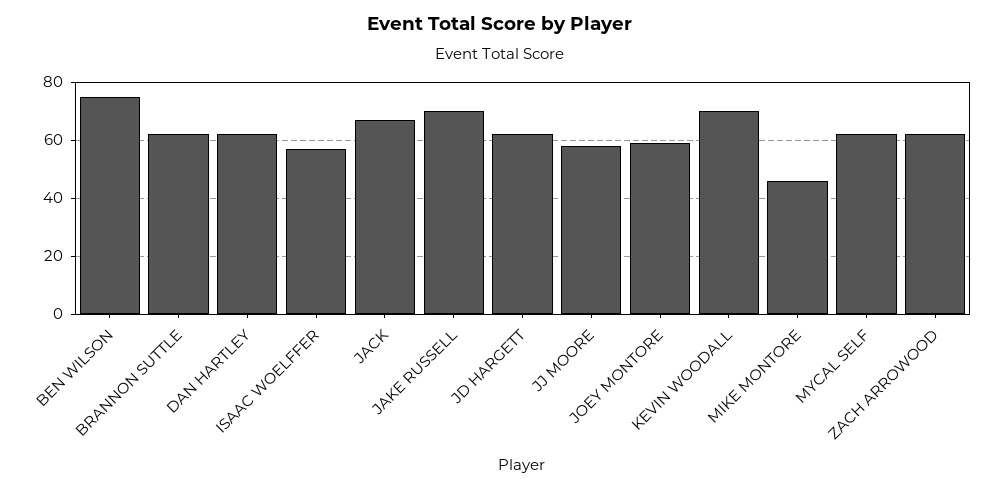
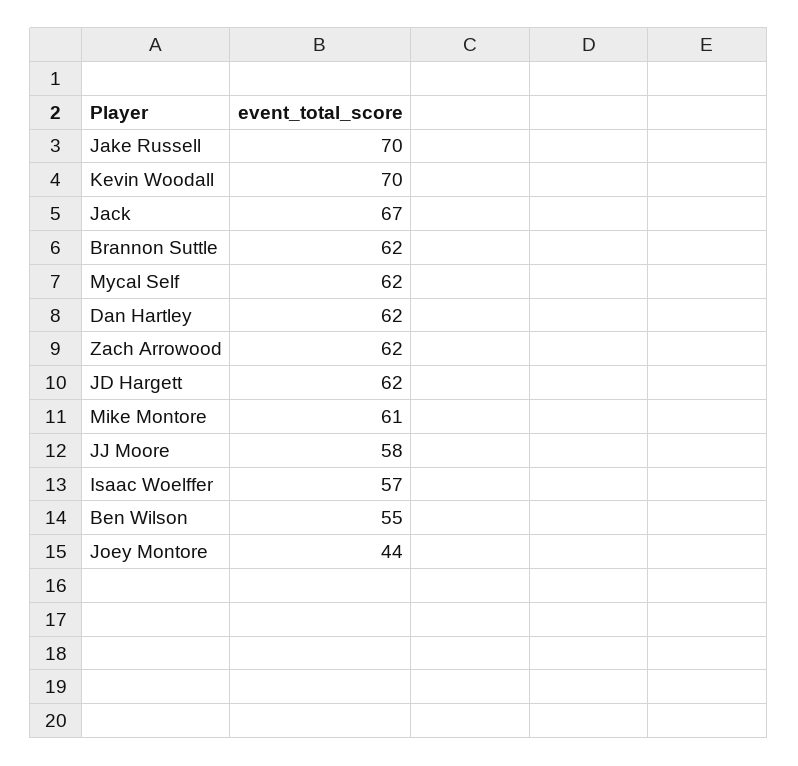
  {
-   "BEN WILSON": 75,
+   "BEN WILSON": 55,
    "BRANNON SUTTLE": 62,
    "DAN HARTLEY": 62,
    "ISAAC WOELFFER": 57,
    "JACK": 67,
    "JAKE RUSSELL": 70,
    "JD HARGETT": 62,
    "JJ MOORE": 58,
-   "JOEY MONTORE": 60,
+   "JOEY MONTORE": 44,
    "KEVIN WOODALL": 70,
-   "MIKE MONTORE": 45,
+   "MIKE MONTORE": 61,
    "MYCAL SELF": 62,
    "ZACH ARROWOOD": 62
  }

